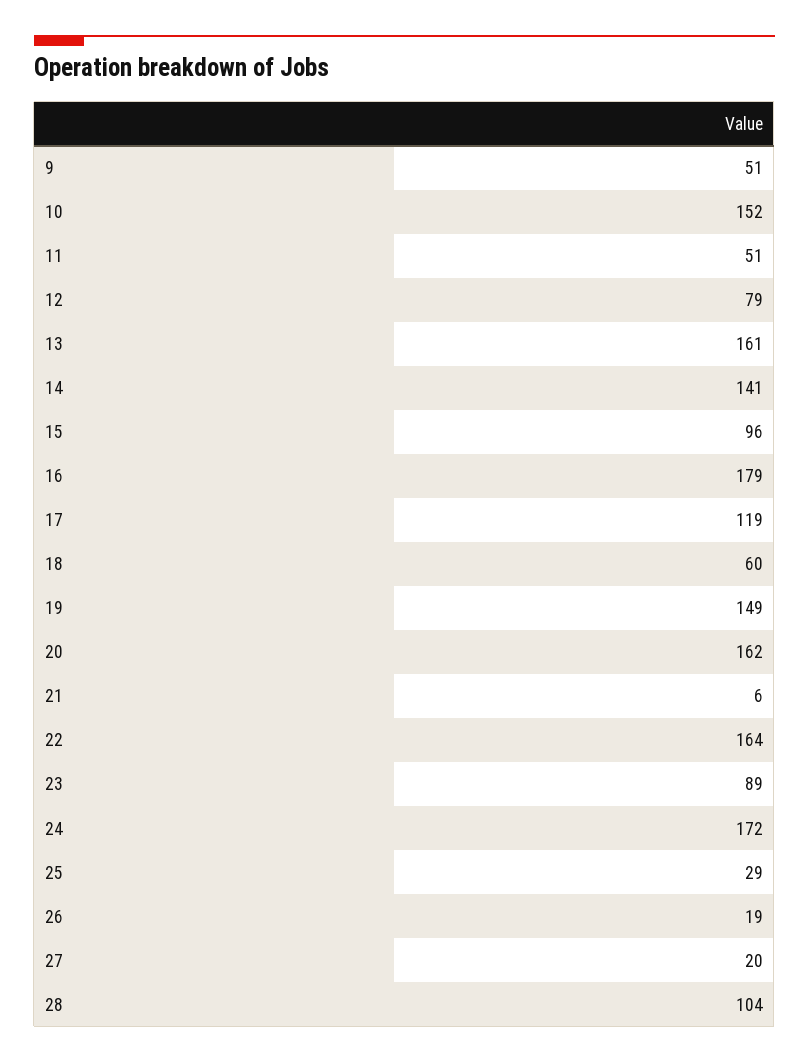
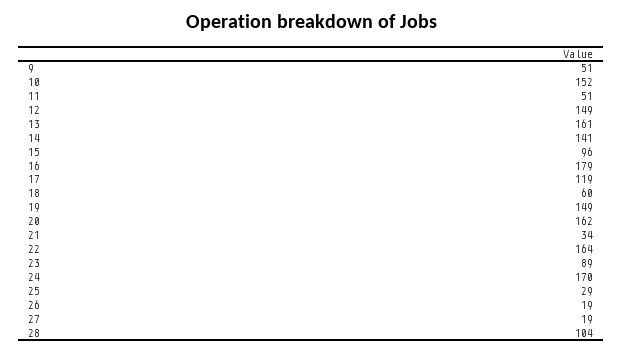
  {
    "9": 51,
    "10": 152,
    "11": 51,
-   "12": 79,
+   "12": 149,
    "13": 161,
    "14": 141,
    "15": 96,
    "16": 179,
    "17": 119,
    "18": 60,
    "19": 149,
    "20": 162,
-   "21": 6,
+   "21": 34,
    "22": 164,
    "23": 89,
-   "24": 172,
+   "24": 170,
    "25": 29,
    "26": 19,
-   "27": 20,
+   "27": 19,
    "28": 104
  }

